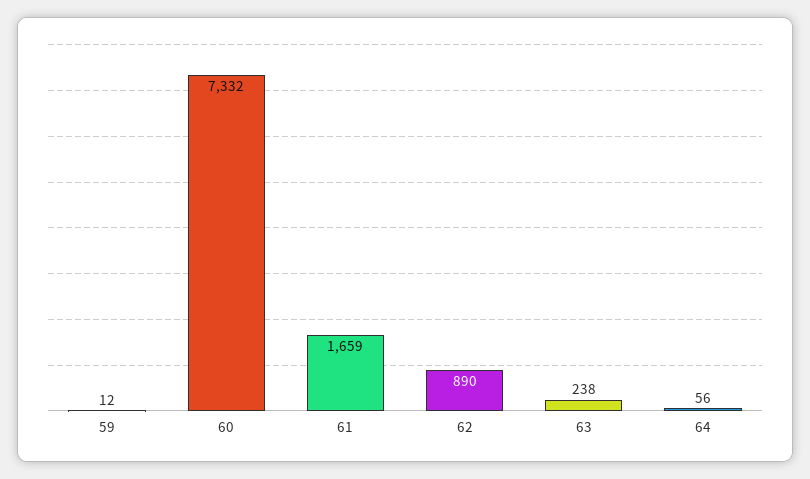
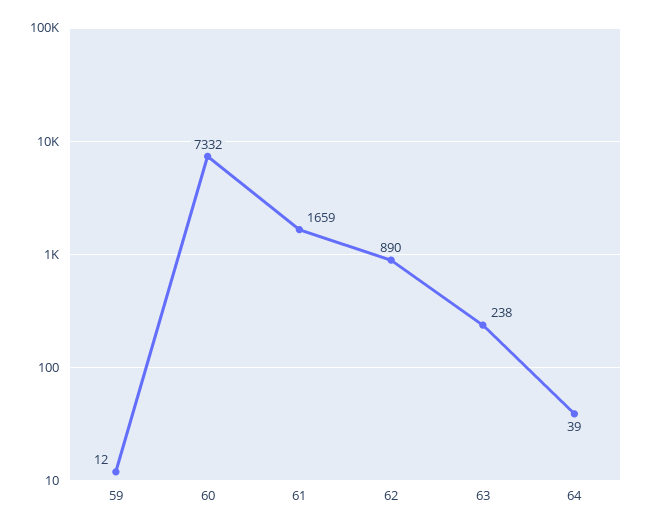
  {
    "59": 12,
    "60": 7332,
    "61": 1659,
    "62": 890,
    "63": 238,
-   "64": 56
+   "64": 39
  }

